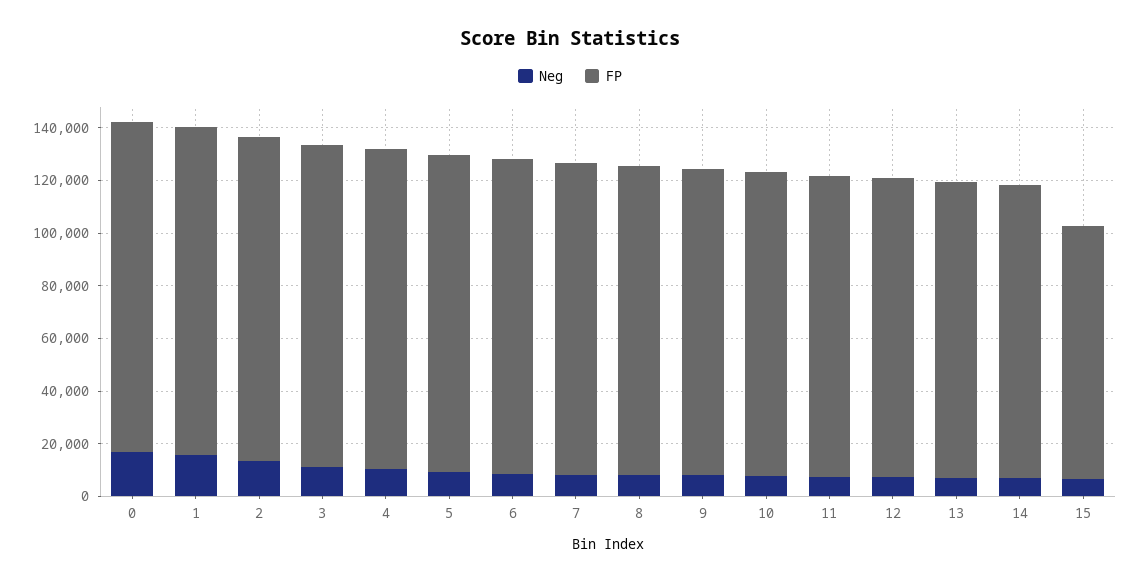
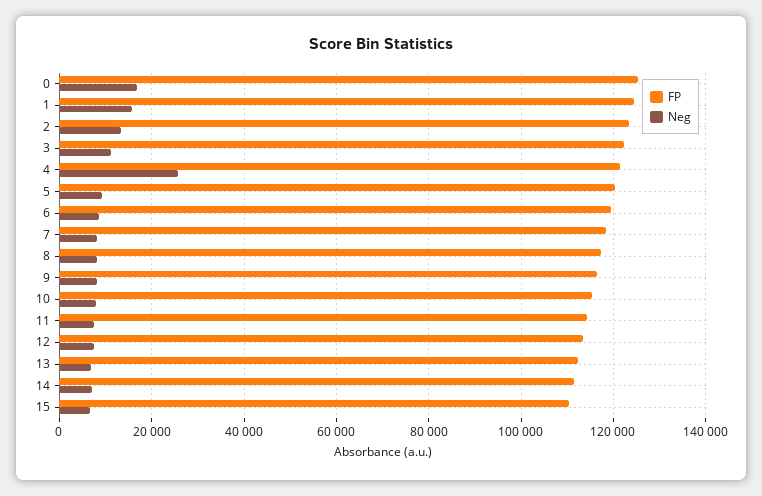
  {
    "Neg": {
      "0": 16000,
      "1": 16000,
      "2": 14000,
      "3": 12000,
-     "4": 10000,
+     "4": 26000,
      "5": 10000,
      "6": 8000,
      "7": 8000,
      "8": 8000,
      "9": 8000,
      "10": 8000,
      "11": 8000,
      "12": 8000,
      "13": 6000,
      "14": 8000,
      "15": 6000
    },
    "FP": {
      "0": 126000,
      "1": 124000,
      "2": 124000,
      "3": 122000,
      "4": 122000,
      "5": 120000,
      "6": 120000,
      "7": 118000,
      "8": 118000,
      "9": 116000,
      "10": 116000,
      "11": 114000,
      "12": 114000,
      "13": 112000,
      "14": 112000,
-     "15": 95000
+     "15": 110000
    }
  }

